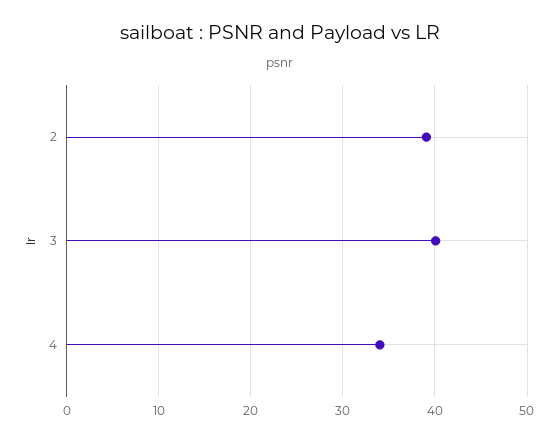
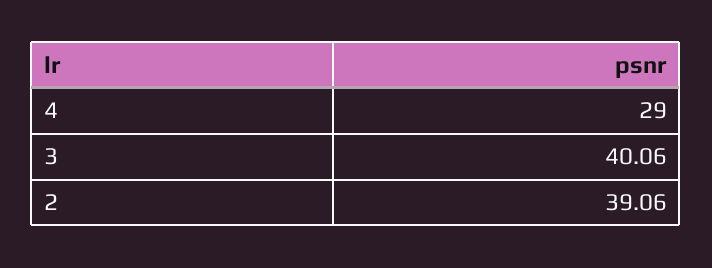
  {
    "2": 39.06,
    "3": 40.06,
-   "4": 34
+   "4": 29
  }

